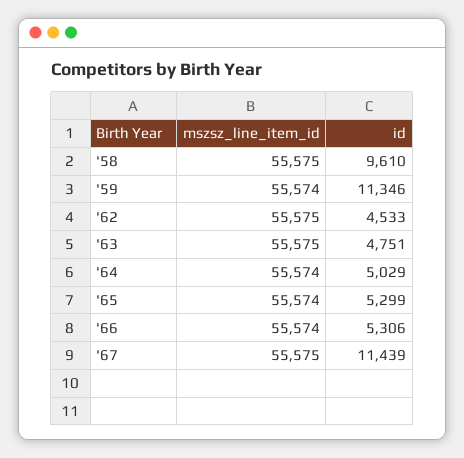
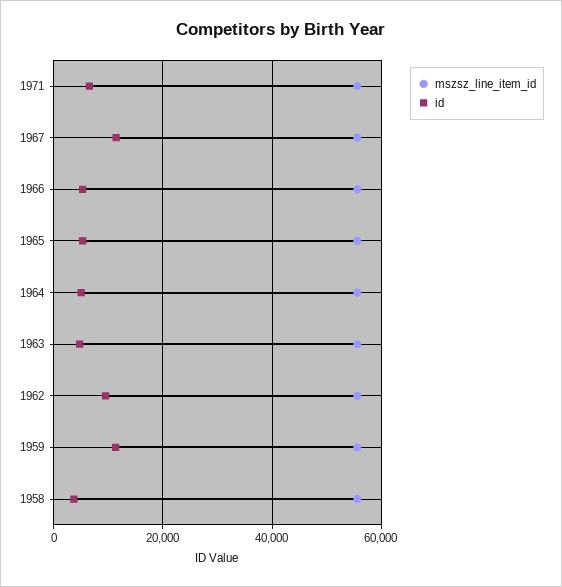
  {
    "mszsz_line_item_id": {
      "'58": 55575,
      "'59": 55574,
      "'62": 55575,
      "'63": 55575,
      "'64": 55574,
      "'65": 55574,
      "'66": 55574,
-     "'67": 55575
+     "'67": 55575,
+     "1971": 56000
    },
    "id": {
-     "'58": 9610,
+     "'58": 4000,
      "'59": 11346,
-     "'62": 4533,
+     "'62": 10000,
      "'63": 4751,
      "'64": 5029,
      "'65": 5299,
      "'66": 5306,
-     "'67": 11439
+     "'67": 11439,
+     "1971": 6000
    }
  }

